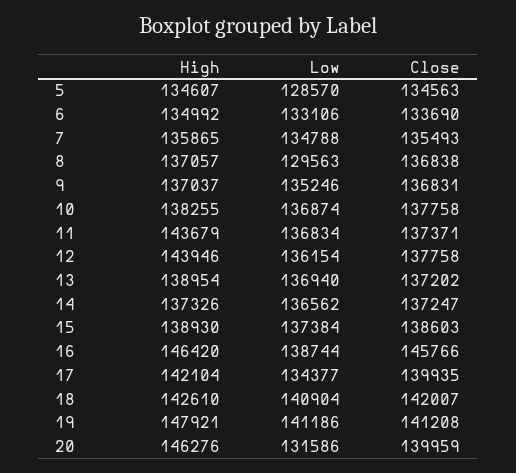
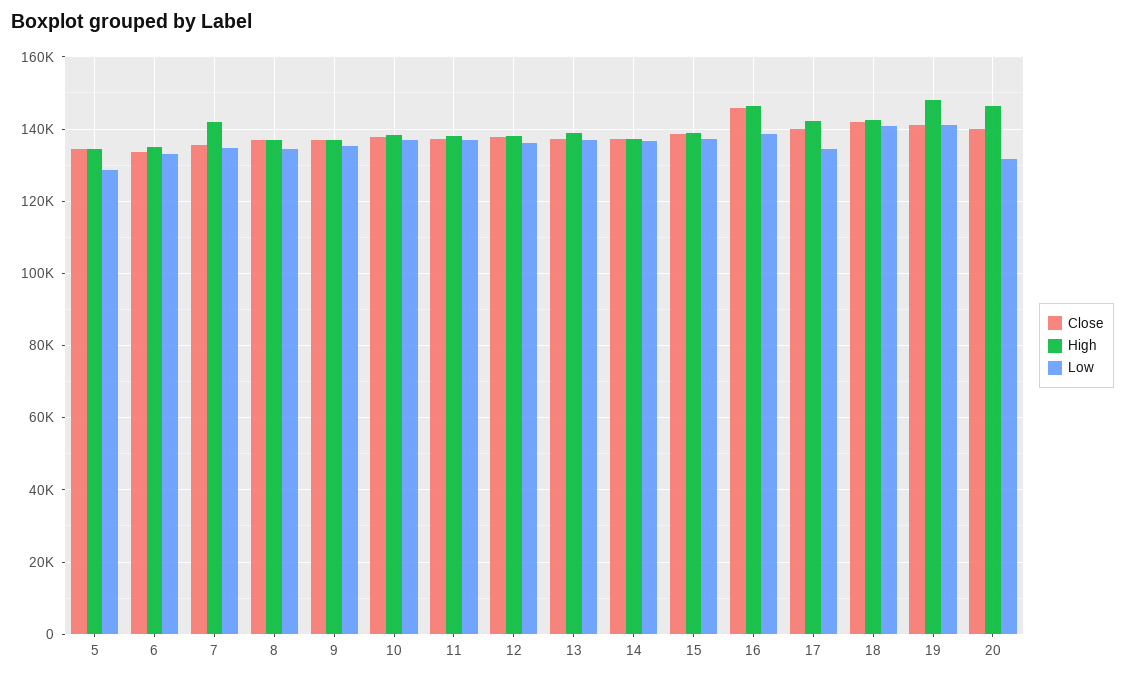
  {
    "High": {
      "5": 134607,
      "6": 134992,
-     "7": 135865,
+     "7": 142000,
      "8": 137057,
      "9": 137037,
      "10": 138255,
-     "11": 143679,
+     "11": 138000,
-     "12": 143946,
+     "12": 138000,
      "13": 138954,
      "14": 137326,
      "15": 138930,
      "16": 146420,
      "17": 142104,
      "18": 142610,
      "19": 147921,
      "20": 146276
    },
    "Low": {
      "5": 128570,
      "6": 133106,
      "7": 134788,
-     "8": 129563,
+     "8": 134000,
      "9": 135246,
      "10": 136874,
      "11": 136834,
      "12": 136154,
      "13": 136940,
      "14": 136562,
      "15": 137384,
      "16": 138744,
      "17": 134377,
      "18": 140904,
      "19": 141186,
      "20": 131586
    },
    "Close": {
      "5": 134563,
      "6": 133690,
      "7": 135493,
      "8": 136838,
      "9": 136831,
      "10": 137758,
      "11": 137371,
      "12": 137758,
      "13": 137202,
      "14": 137247,
      "15": 138603,
      "16": 145766,
      "17": 139935,
      "18": 142007,
      "19": 141208,
      "20": 139959
    }
  }

